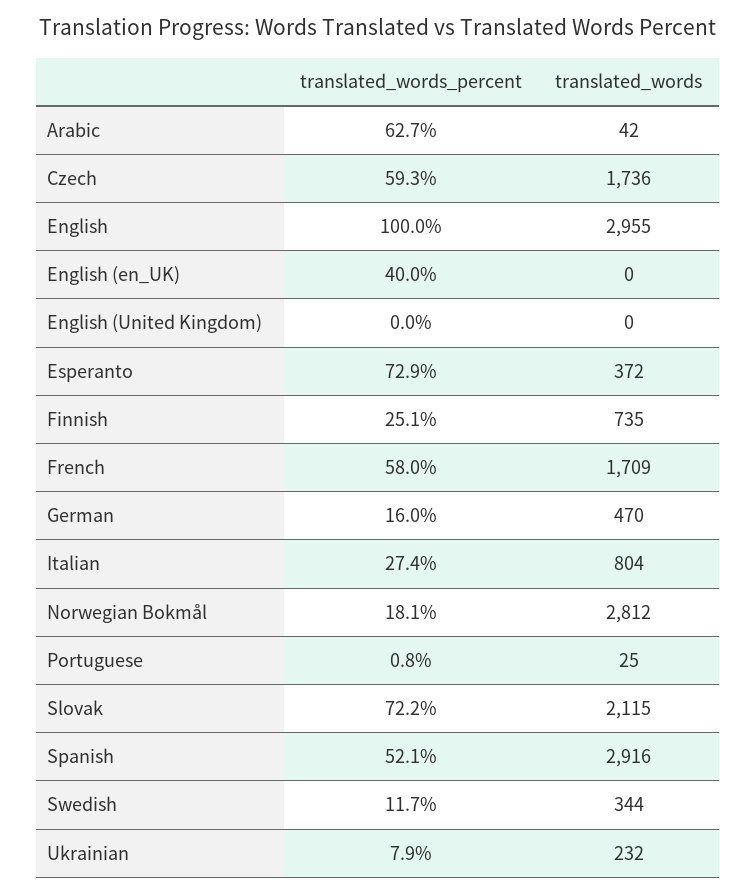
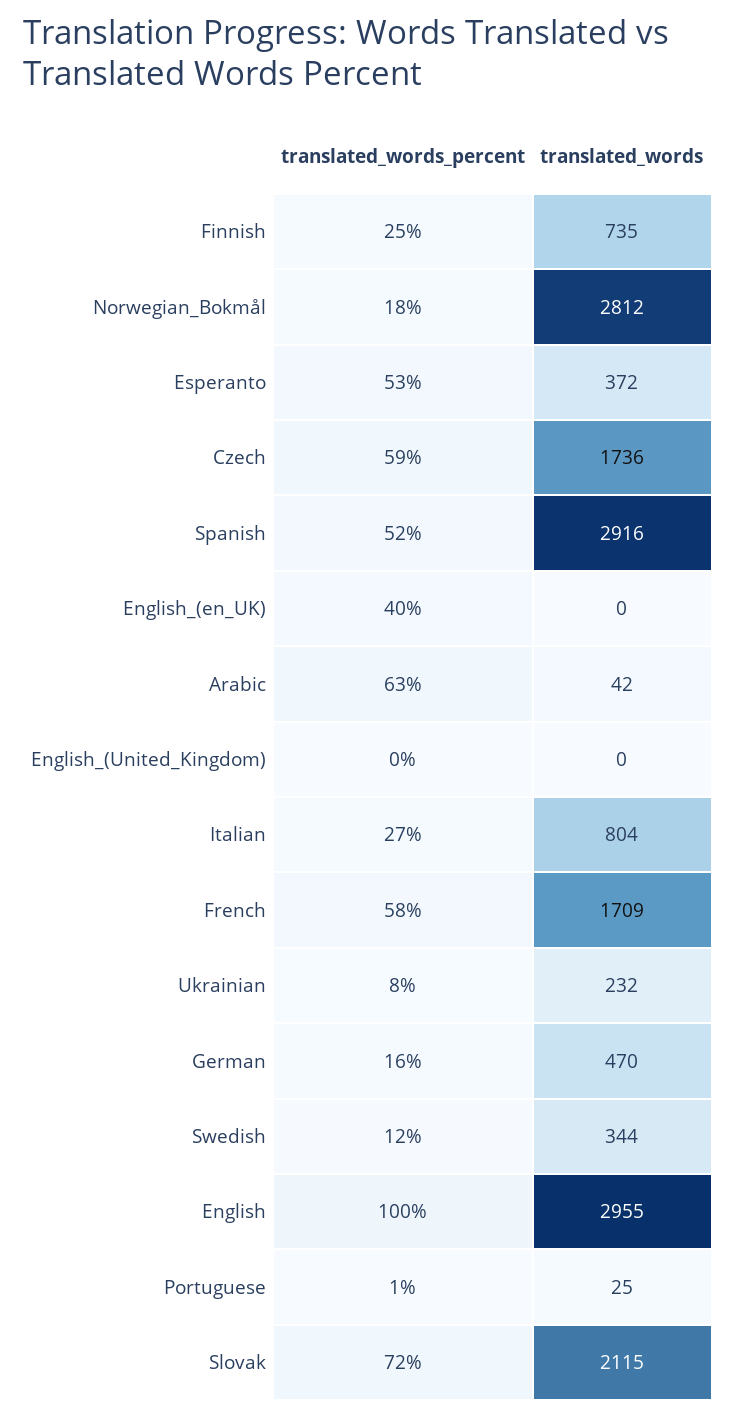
  {
    "translated_words_percent": {
      "Arabic": 62.7,
      "Czech": 59.3,
      "English": 100,
      "English (en_UK)": 40,
      "English (United Kingdom)": 0,
-     "Esperanto": 72.9,
+     "Esperanto": 53,
      "Finnish": 25.1,
      "French": 58,
      "German": 16,
      "Italian": 27.4,
      "Norwegian Bokmål": 18.1,
      "Portuguese": 0.8,
      "Slovak": 72.2,
      "Spanish": 52.1,
      "Swedish": 11.7,
      "Ukrainian": 7.9
    },
    "translated_words": {
      "Arabic": 42,
      "Czech": 1736,
      "English": 2955,
      "English (en_UK)": 0,
      "English (United Kingdom)": 0,
      "Esperanto": 372,
      "Finnish": 735,
      "French": 1709,
      "German": 470,
      "Italian": 804,
      "Norwegian Bokmål": 2812,
      "Portuguese": 25,
      "Slovak": 2115,
      "Spanish": 2916,
      "Swedish": 344,
      "Ukrainian": 232
    }
  }

